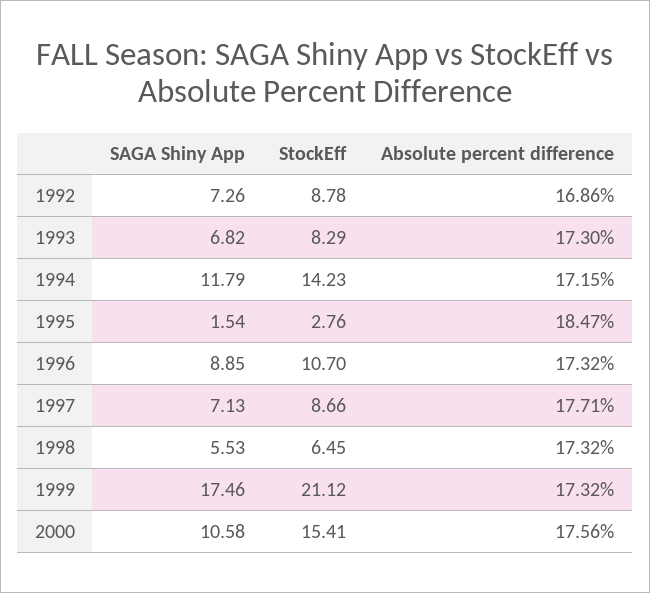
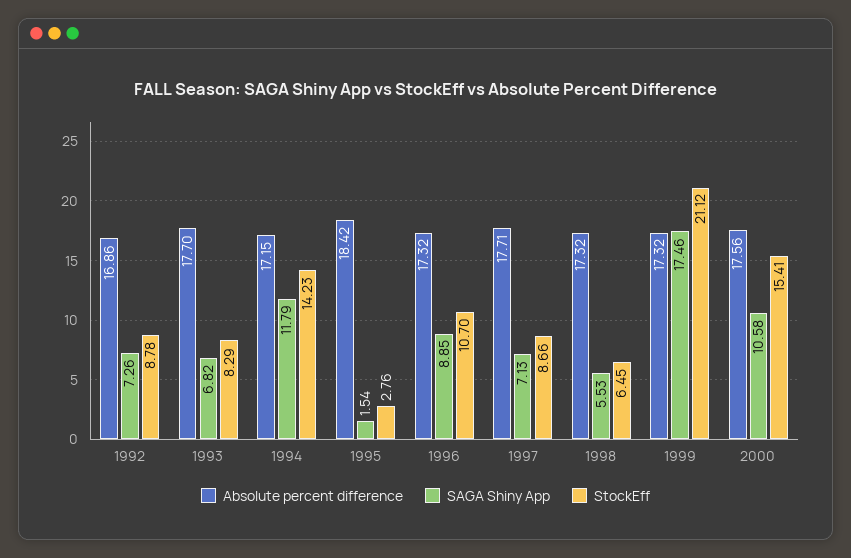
  {
    "SAGA Shiny App": {
      "1992": 7.26,
      "1993": 6.82,
      "1994": 11.79,
      "1995": 1.54,
      "1996": 8.85,
      "1997": 7.13,
      "1998": 5.53,
      "1999": 17.46,
      "2000": 10.58
    },
    "StockEff": {
      "1992": 8.78,
      "1993": 8.29,
      "1994": 14.23,
      "1995": 2.76,
      "1996": 10.7,
      "1997": 8.66,
      "1998": 6.45,
      "1999": 21.12,
      "2000": 15.41
    },
    "Absolute percent difference": {
      "1992": 16.86,
-     "1993": 17.3,
+     "1993": 17.7,
      "1994": 17.15,
-     "1995": 18.47,
+     "1995": 18.42,
      "1996": 17.32,
      "1997": 17.71,
      "1998": 17.32,
      "1999": 17.32,
      "2000": 17.56
    }
  }

